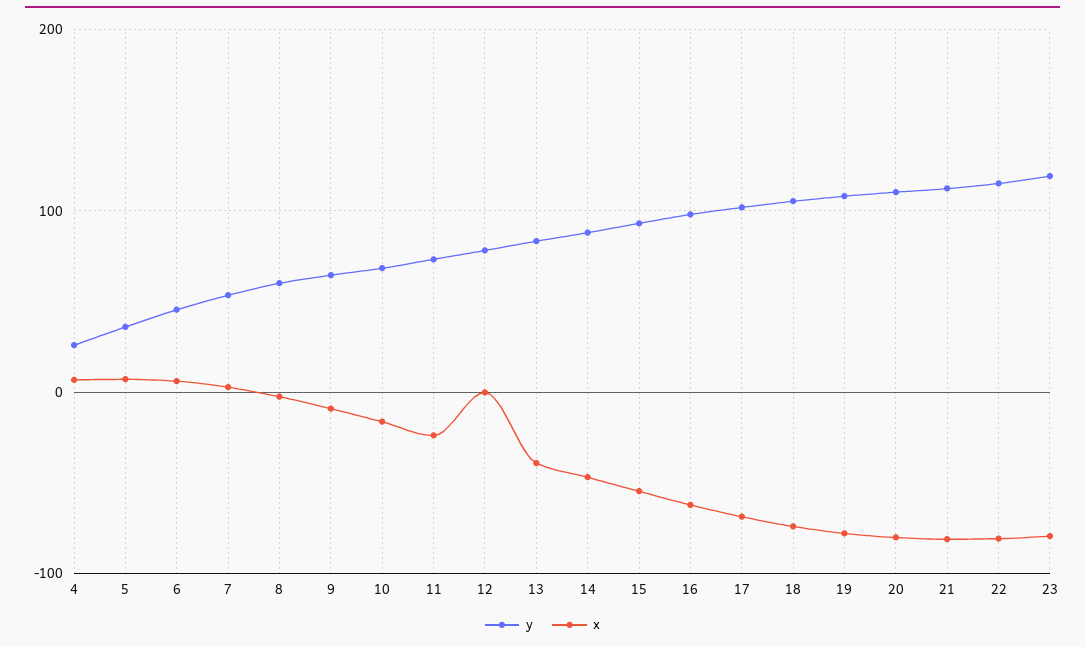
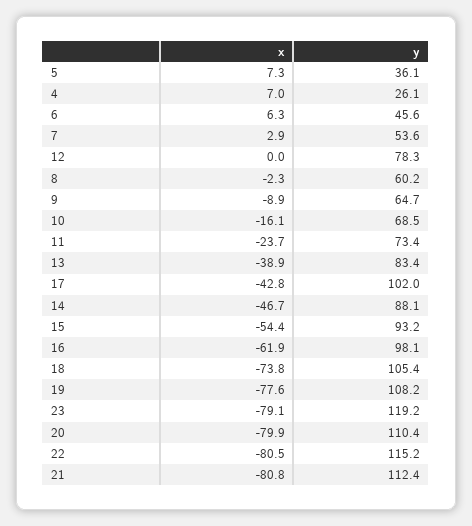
  {
    "y": {
      "4": 26.1,
      "5": 36.1,
      "6": 45.6,
      "7": 53.6,
      "8": 60.2,
      "9": 64.7,
      "10": 68.5,
      "11": 73.4,
      "12": 78.3,
      "13": 83.4,
      "14": 88.1,
      "15": 93.2,
      "16": 98.1,
      "17": 102,
      "18": 105.4,
      "19": 108.2,
      "20": 110.4,
      "21": 112.4,
      "22": 115.2,
      "23": 119.2
    },
    "x": {
      "4": 7,
      "5": 7.3,
      "6": 6.3,
      "7": 2.9,
      "8": -2.3,
      "9": -8.9,
      "10": -16.1,
      "11": -23.7,
      "12": 0,
      "13": -38.9,
      "14": -46.7,
      "15": -54.4,
      "16": -61.9,
-     "17": -70,
+     "17": -42.8,
      "18": -73.8,
      "19": -77.6,
      "20": -79.9,
      "21": -80.8,
      "22": -80.5,
      "23": -79.1
    }
  }

